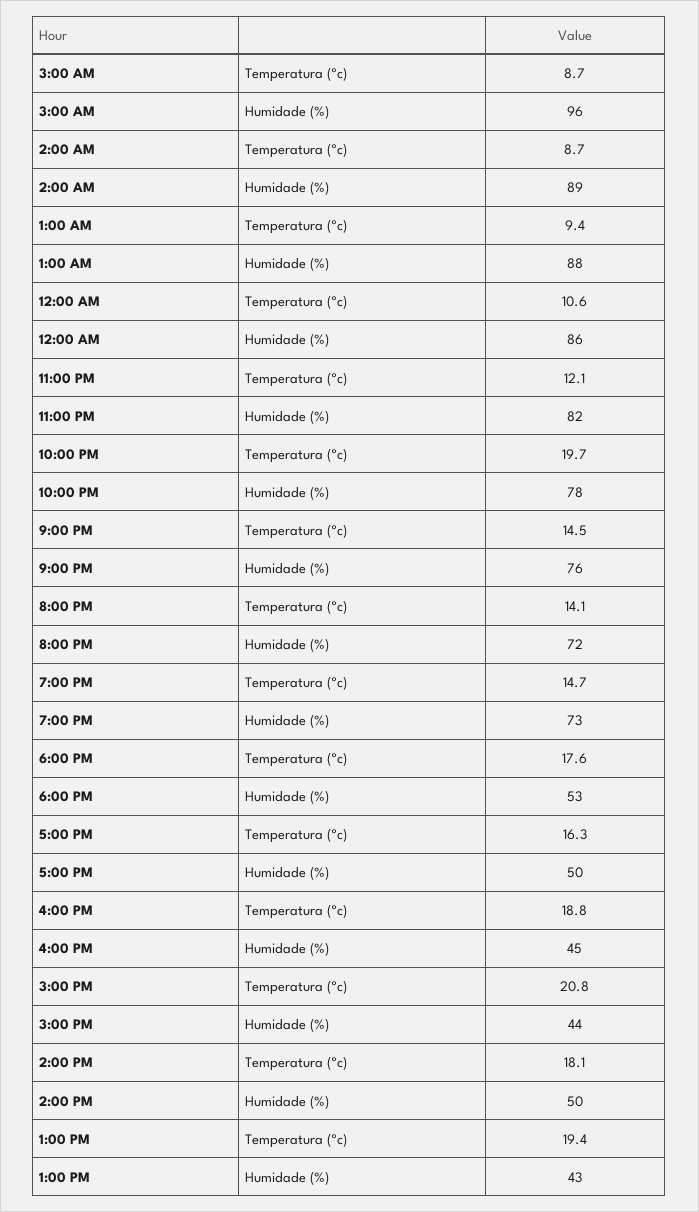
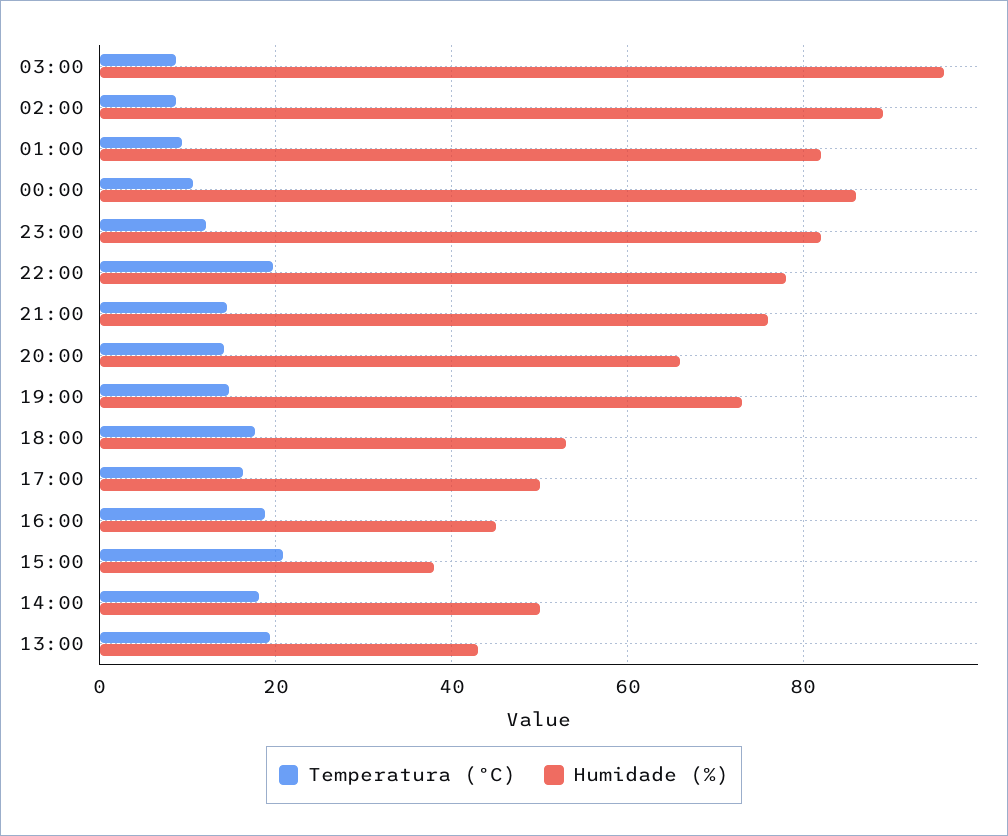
  {
    "Temperatura (ºc)": {
      "3:00 AM": 8.7,
      "2:00 AM": 8.7,
      "1:00 AM": 9.4,
      "12:00 AM": 10.6,
      "11:00 PM": 12.1,
      "10:00 PM": 19.7,
      "9:00 PM": 14.5,
      "8:00 PM": 14.1,
      "7:00 PM": 14.7,
      "6:00 PM": 17.6,
      "5:00 PM": 16.3,
      "4:00 PM": 18.8,
      "3:00 PM": 20.8,
      "2:00 PM": 18.1,
      "1:00 PM": 19.4
    },
    "Humidade (%)": {
      "3:00 AM": 96,
      "2:00 AM": 89,
-     "1:00 AM": 88,
+     "1:00 AM": 82,
      "12:00 AM": 86,
      "11:00 PM": 82,
      "10:00 PM": 78,
      "9:00 PM": 76,
-     "8:00 PM": 72,
+     "8:00 PM": 66,
      "7:00 PM": 73,
      "6:00 PM": 53,
      "5:00 PM": 50,
      "4:00 PM": 45,
-     "3:00 PM": 44,
+     "3:00 PM": 38,
      "2:00 PM": 50,
      "1:00 PM": 43
    }
  }

